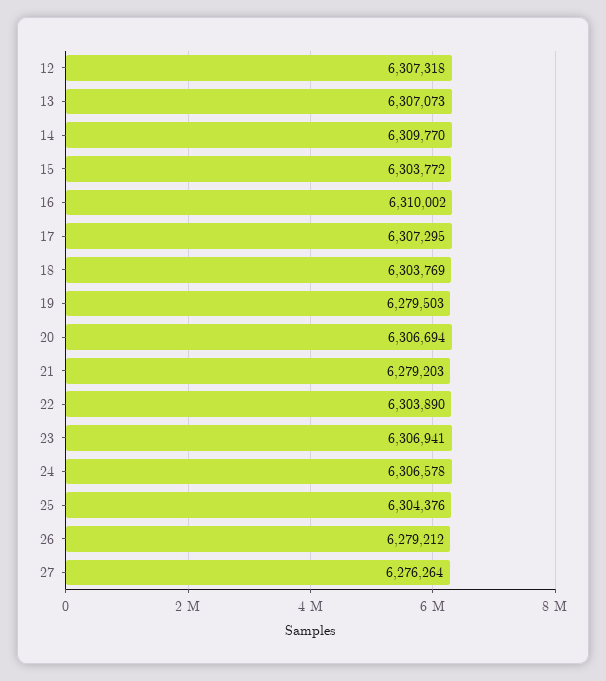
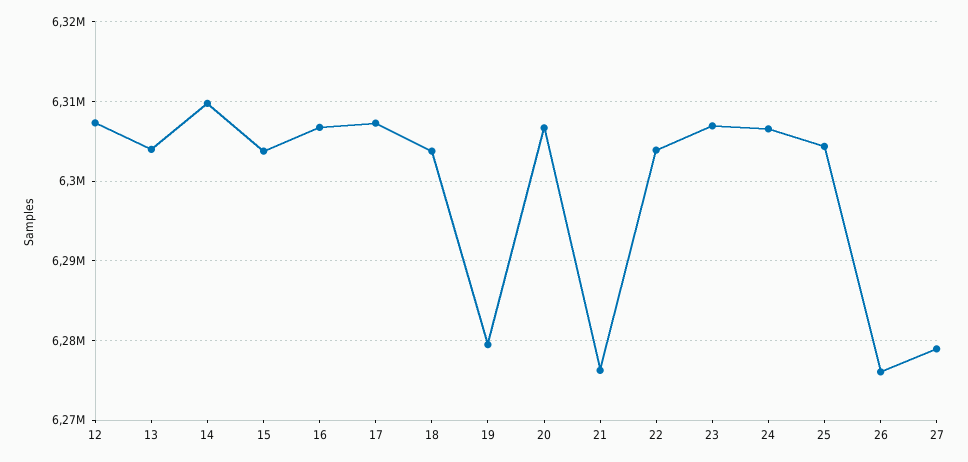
  {
    "12": 6307318,
-   "13": 6307073,
+   "13": 6304000,
    "14": 6309770,
    "15": 6303772,
-   "16": 6310002,
+   "16": 6307000,
    "17": 6307295,
    "18": 6303769,
    "19": 6279503,
    "20": 6306694,
-   "21": 6279203,
+   "21": 6276000,
    "22": 6303890,
    "23": 6306941,
    "24": 6306578,
    "25": 6304376,
-   "26": 6279212,
+   "26": 6276000,
-   "27": 6276264
+   "27": 6279000
  }

